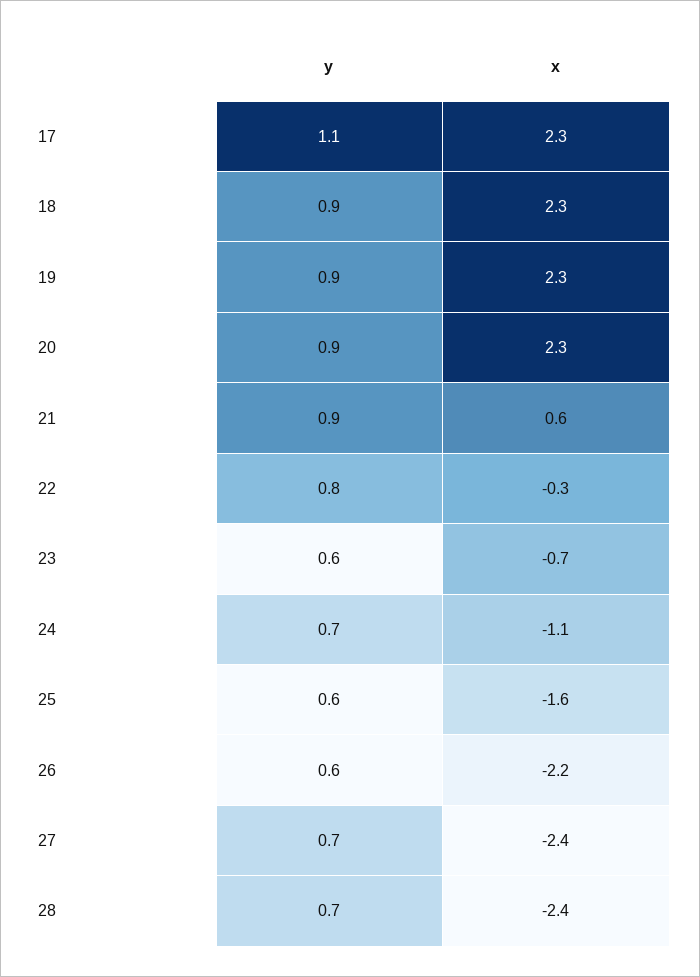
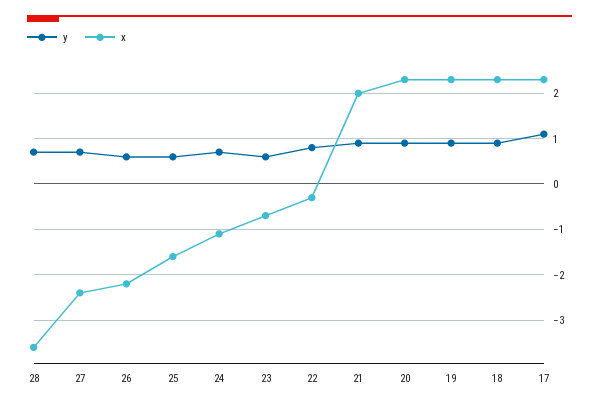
  {
    "y": {
      "17": 1.1,
      "18": 0.9,
      "19": 0.9,
      "20": 0.9,
      "21": 0.9,
      "22": 0.8,
      "23": 0.6,
      "24": 0.7,
      "25": 0.6,
      "26": 0.6,
      "27": 0.7,
      "28": 0.7
    },
    "x": {
      "17": 2.3,
      "18": 2.3,
      "19": 2.3,
      "20": 2.3,
-     "21": 0.6,
+     "21": 2,
      "22": -0.3,
      "23": -0.7,
      "24": -1.1,
      "25": -1.6,
      "26": -2.2,
      "27": -2.4,
-     "28": -2.4
+     "28": -3.5
    }
  }

